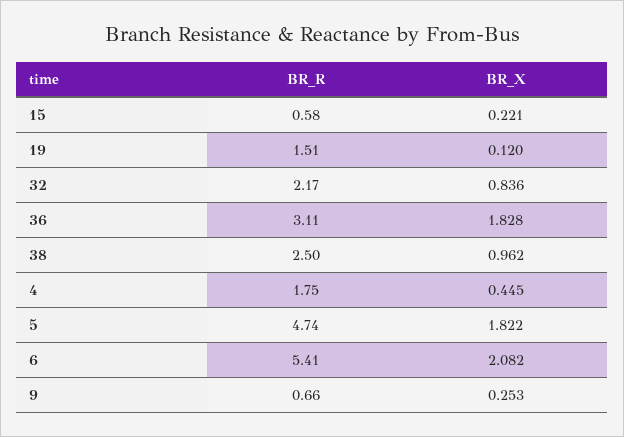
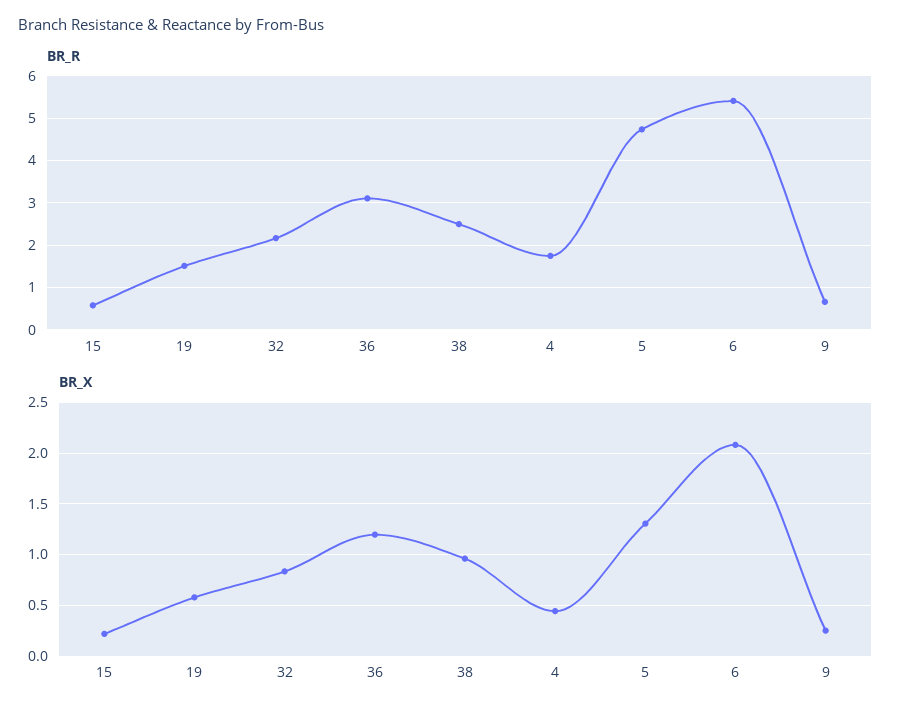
  {
    "BR_R": {
      "15": 0.58,
      "19": 1.51,
      "32": 2.17,
      "36": 3.11,
      "38": 2.5,
      "4": 1.75,
      "5": 4.74,
      "6": 5.41,
      "9": 0.66
    },
    "BR_X": {
      "15": 0.221,
-     "19": 0.12,
+     "19": 0.6,
      "32": 0.836,
-     "36": 1.828,
+     "36": 1.2,
      "38": 0.962,
      "4": 0.445,
-     "5": 1.822,
+     "5": 1.3,
      "6": 2.082,
      "9": 0.253
    }
  }

